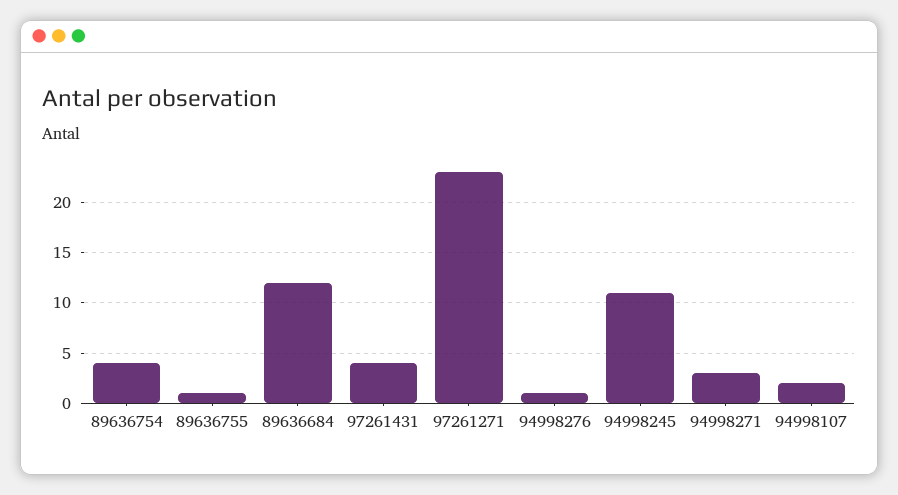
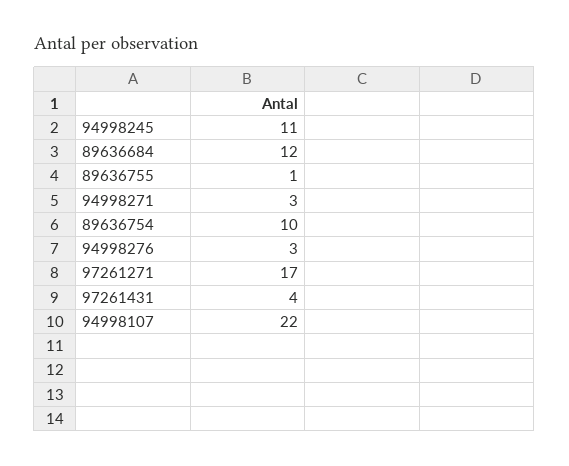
  {
-   "89636754": 4,
+   "89636754": 10,
    "89636755": 1,
    "89636684": 12,
    "97261431": 4,
-   "97261271": 23,
+   "97261271": 17,
-   "94998276": 1,
+   "94998276": 3,
    "94998245": 11,
    "94998271": 3,
-   "94998107": 2
+   "94998107": 22
  }

